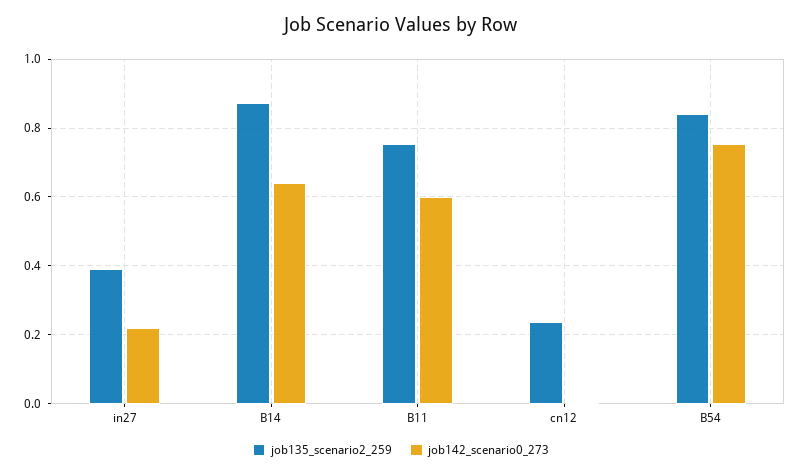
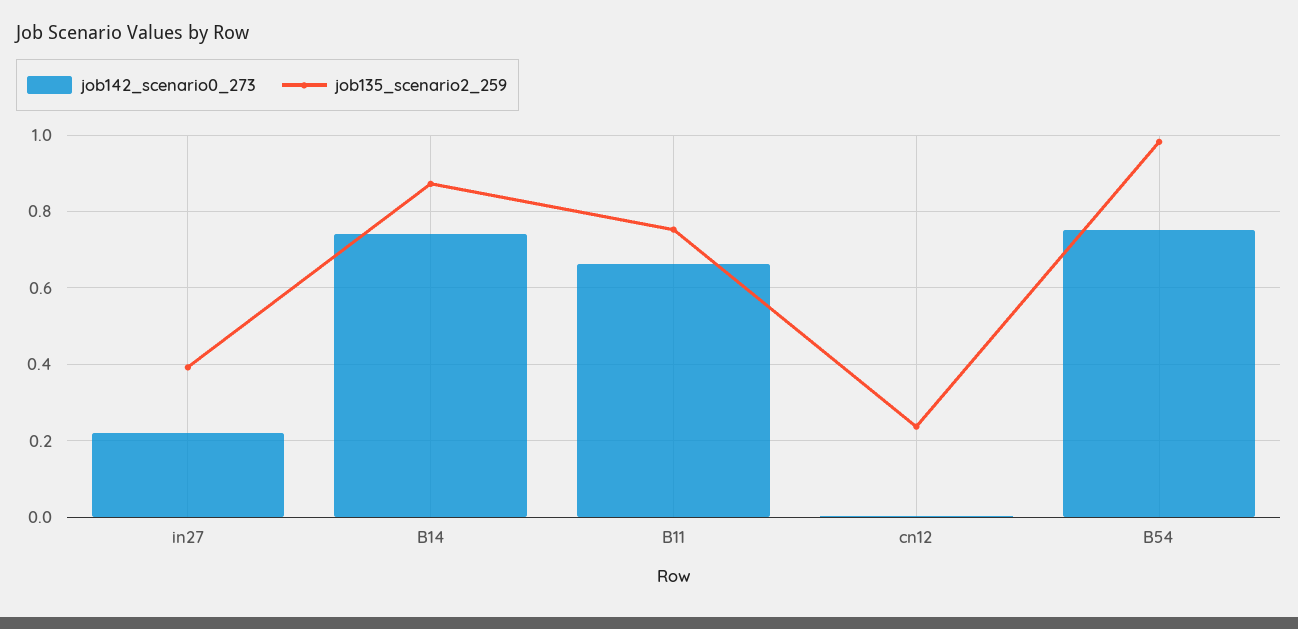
  {
    "job135_scenario2_259": {
      "in27": 0.4,
      "B14": 0.88,
      "B11": 0.76,
      "cn12": 0.24,
-     "B54": 0.84
+     "B54": 0.98
    },
    "job142_scenario0_273": {
      "in27": 0.22,
-     "B14": 0.64,
+     "B14": 0.74,
-     "B11": 0.6,
+     "B11": 0.66,
      "cn12": 0,
      "B54": 0.76
    }
  }

